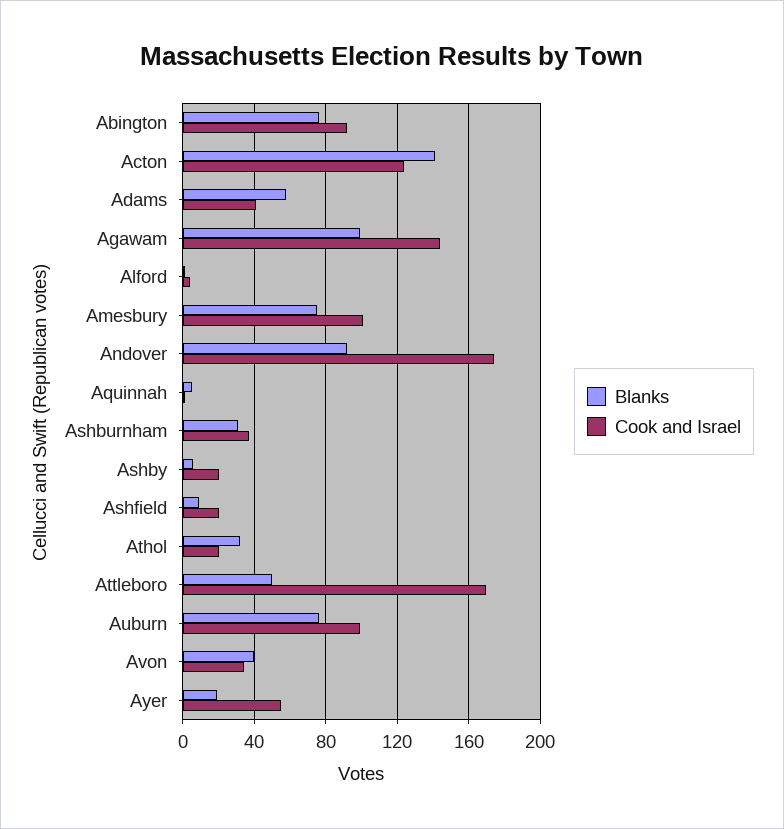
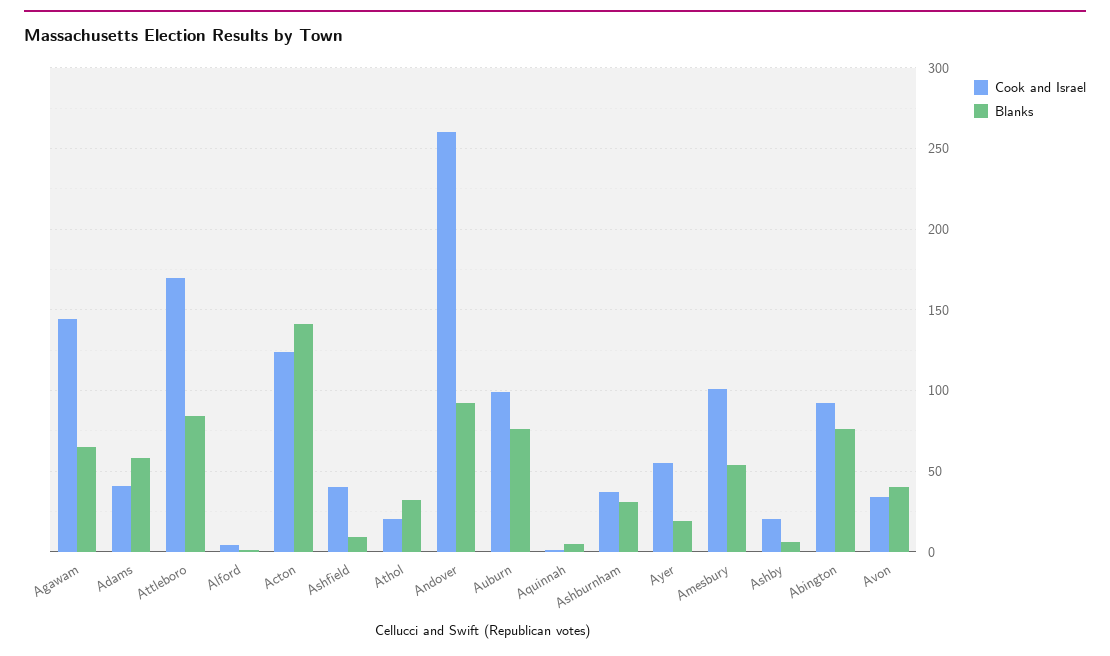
  {
    "Blanks": {
      "Abington": 75,
      "Acton": 140,
      "Adams": 60,
-     "Agawam": 100,
+     "Agawam": 65,
      "Alford": 0,
-     "Amesbury": 75,
+     "Amesbury": 55,
      "Andover": 90,
      "Aquinnah": 5,
      "Ashburnham": 30,
      "Ashby": 5,
      "Ashfield": 10,
      "Athol": 30,
-     "Attleboro": 50,
+     "Attleboro": 85,
      "Auburn": 75,
      "Avon": 40,
      "Ayer": 20
    },
    "Cook and Israel": {
      "Abington": 90,
      "Acton": 125,
      "Adams": 40,
      "Agawam": 145,
      "Alford": 5,
      "Amesbury": 100,
-     "Andover": 175,
+     "Andover": 260,
      "Aquinnah": 0,
      "Ashburnham": 35,
      "Ashby": 20,
-     "Ashfield": 20,
+     "Ashfield": 40,
      "Athol": 20,
      "Attleboro": 170,
      "Auburn": 100,
      "Avon": 35,
      "Ayer": 55
    }
  }

